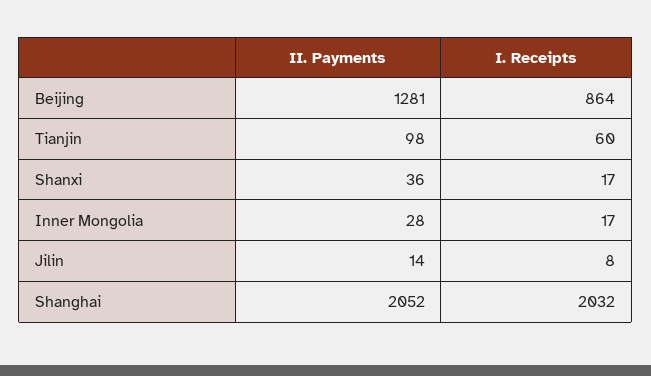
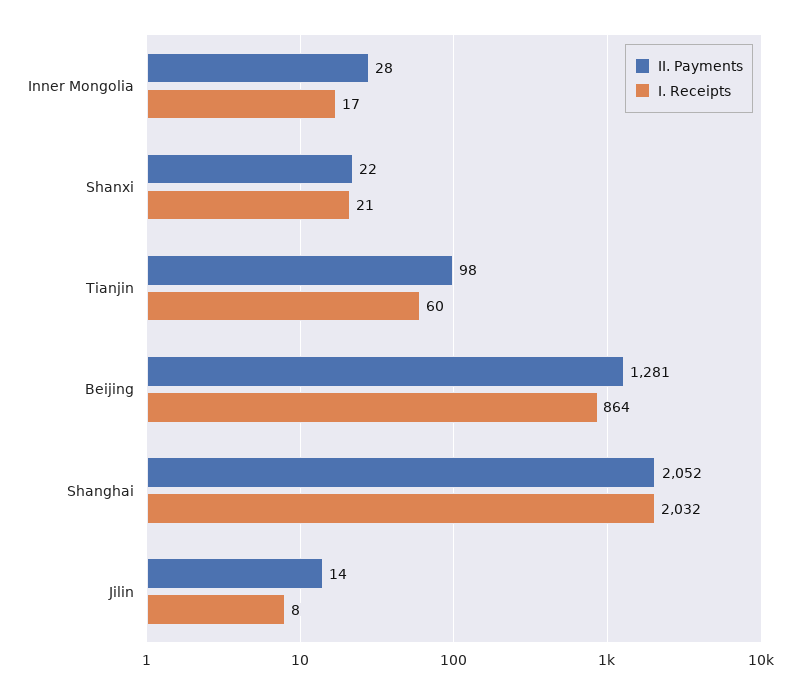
  {
    "II. Payments": {
      "Beijing": 1281,
      "Tianjin": 98,
-     "Shanxi": 36,
+     "Shanxi": 22,
      "Inner Mongolia": 28,
      "Jilin": 14,
      "Shanghai": 2052
    },
    "I. Receipts": {
      "Beijing": 864,
      "Tianjin": 60,
-     "Shanxi": 17,
+     "Shanxi": 21,
      "Inner Mongolia": 17,
      "Jilin": 8,
      "Shanghai": 2032
    }
  }

